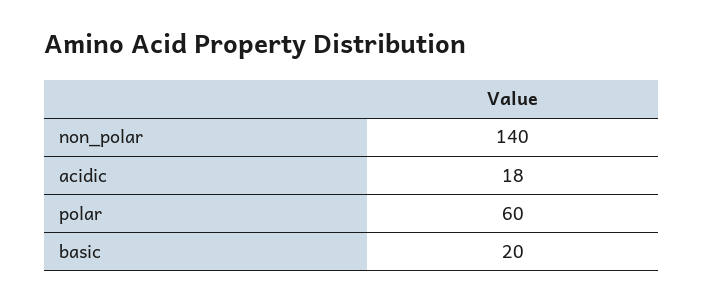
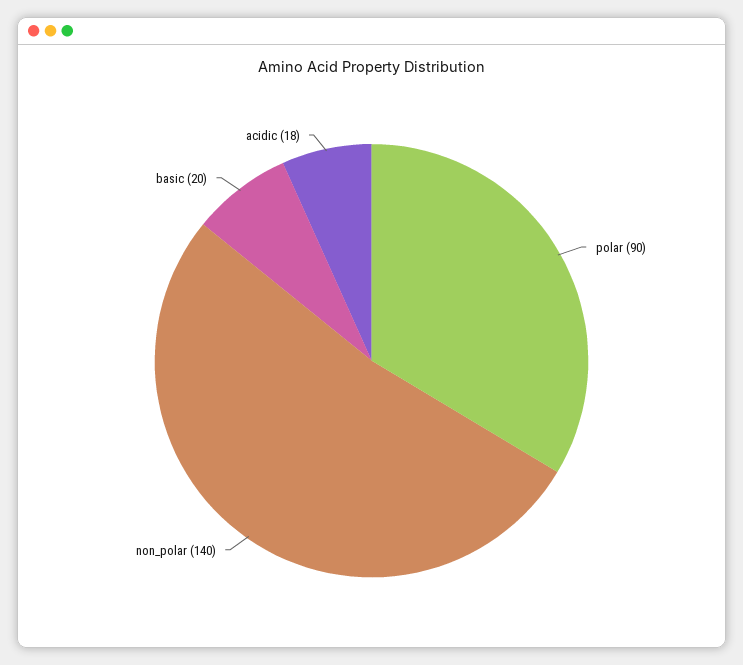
  {
    "non_polar": 140,
    "acidic": 18,
-   "polar": 60,
+   "polar": 90,
    "basic": 20
  }

